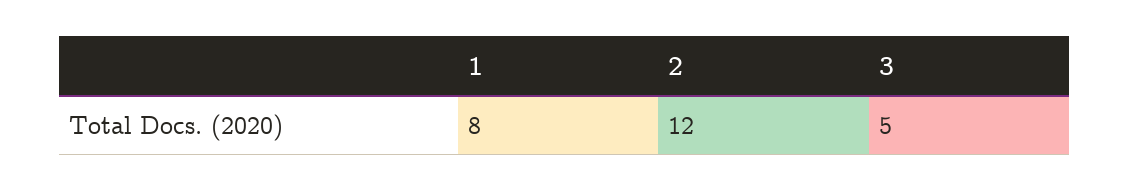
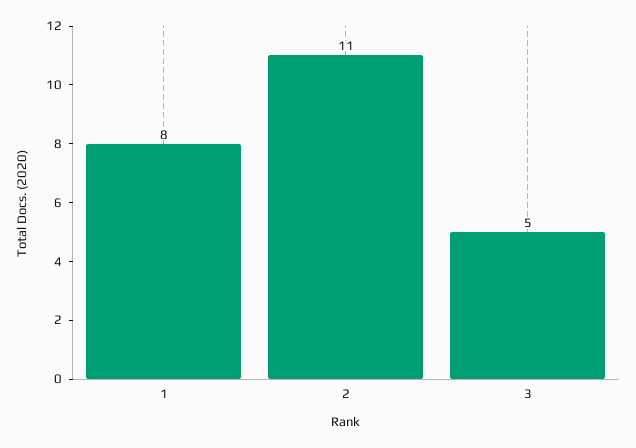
  {
    "1": 8,
-   "2": 12,
+   "2": 11,
    "3": 5
  }

